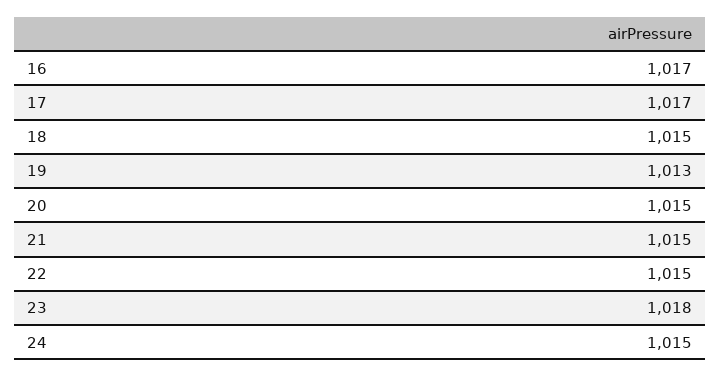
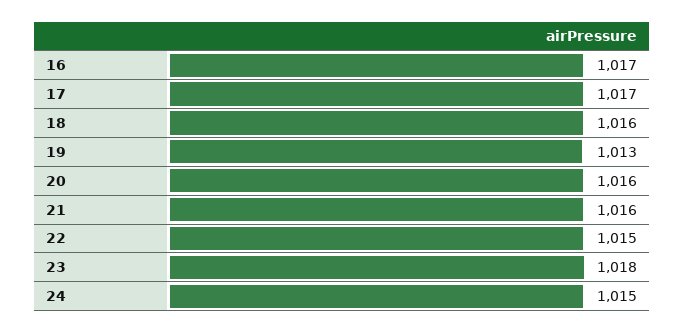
  {
    "16": 1017,
    "17": 1017,
-   "18": 1015,
+   "18": 1016,
    "19": 1013,
-   "20": 1015,
+   "20": 1016,
-   "21": 1015,
+   "21": 1016,
    "22": 1015,
    "23": 1018,
    "24": 1015
  }

